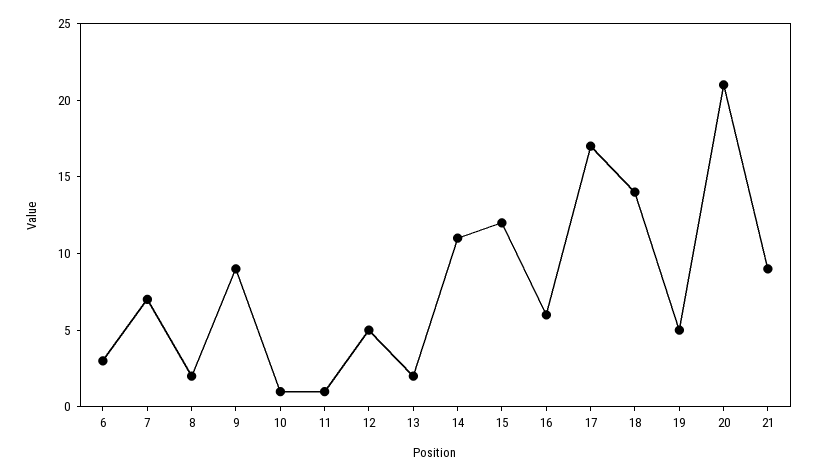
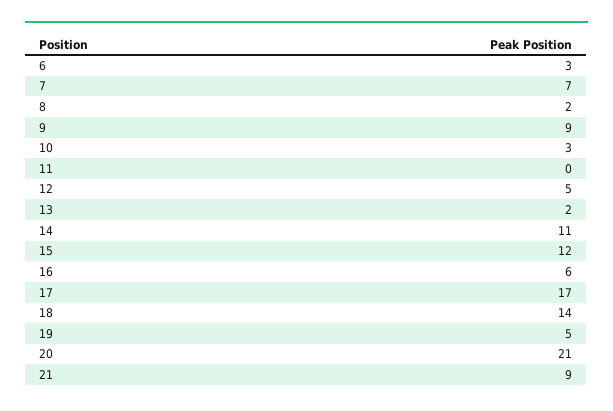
  {
    "6": 3,
    "7": 7,
    "8": 2,
    "9": 9,
-   "10": 1,
+   "10": 3,
-   "11": 1,
+   "11": 0,
    "12": 5,
    "13": 2,
    "14": 11,
    "15": 12,
    "16": 6,
    "17": 17,
    "18": 14,
    "19": 5,
    "20": 21,
    "21": 9
  }

